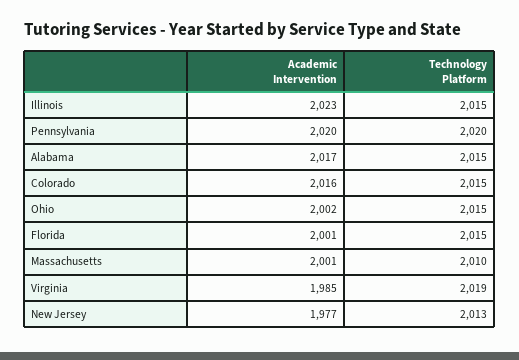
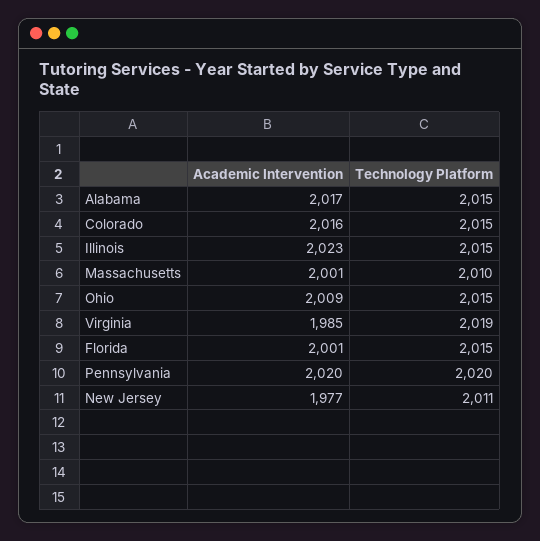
  {
    "Academic Intervention": {
      "Illinois": 2023,
      "Pennsylvania": 2020,
      "Alabama": 2017,
      "Colorado": 2016,
-     "Ohio": 2002,
+     "Ohio": 2009,
      "Florida": 2001,
      "Massachusetts": 2001,
      "Virginia": 1985,
      "New Jersey": 1977
    },
    "Technology Platform": {
      "Illinois": 2015,
      "Pennsylvania": 2020,
      "Alabama": 2015,
      "Colorado": 2015,
      "Ohio": 2015,
      "Florida": 2015,
      "Massachusetts": 2010,
      "Virginia": 2019,
-     "New Jersey": 2013
+     "New Jersey": 2011
    }
  }

